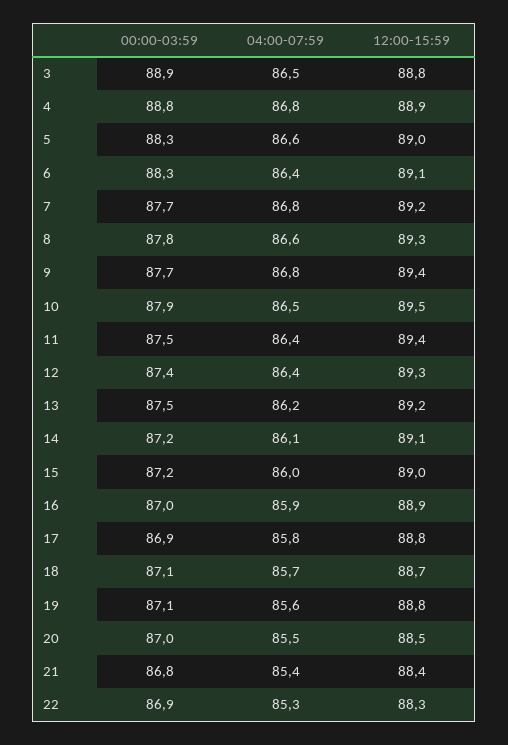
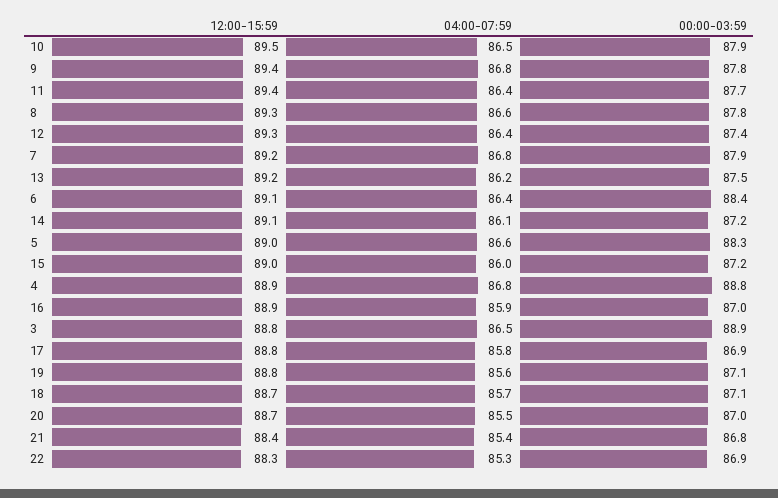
  {
    "00:00-03:59": {
      "3": 88.9,
      "4": 88.8,
      "5": 88.3,
-     "6": 88.3,
+     "6": 88.4,
-     "7": 87.7,
+     "7": 87.9,
      "8": 87.8,
-     "9": 87.7,
+     "9": 87.8,
      "10": 87.9,
-     "11": 87.5,
+     "11": 87.7,
      "12": 87.4,
      "13": 87.5,
      "14": 87.2,
      "15": 87.2,
      "16": 87,
      "17": 86.9,
      "18": 87.1,
      "19": 87.1,
      "20": 87,
      "21": 86.8,
      "22": 86.9
    },
    "04:00-07:59": {
      "3": 86.5,
      "4": 86.8,
      "5": 86.6,
      "6": 86.4,
      "7": 86.8,
      "8": 86.6,
      "9": 86.8,
      "10": 86.5,
      "11": 86.4,
      "12": 86.4,
      "13": 86.2,
      "14": 86.1,
      "15": 86,
      "16": 85.9,
      "17": 85.8,
      "18": 85.7,
      "19": 85.6,
      "20": 85.5,
      "21": 85.4,
      "22": 85.3
    },
    "12:00-15:59": {
      "3": 88.8,
      "4": 88.9,
      "5": 89,
      "6": 89.1,
      "7": 89.2,
      "8": 89.3,
      "9": 89.4,
      "10": 89.5,
      "11": 89.4,
      "12": 89.3,
      "13": 89.2,
      "14": 89.1,
      "15": 89,
      "16": 88.9,
      "17": 88.8,
      "18": 88.7,
      "19": 88.8,
-     "20": 88.5,
+     "20": 88.7,
      "21": 88.4,
      "22": 88.3
    }
  }

